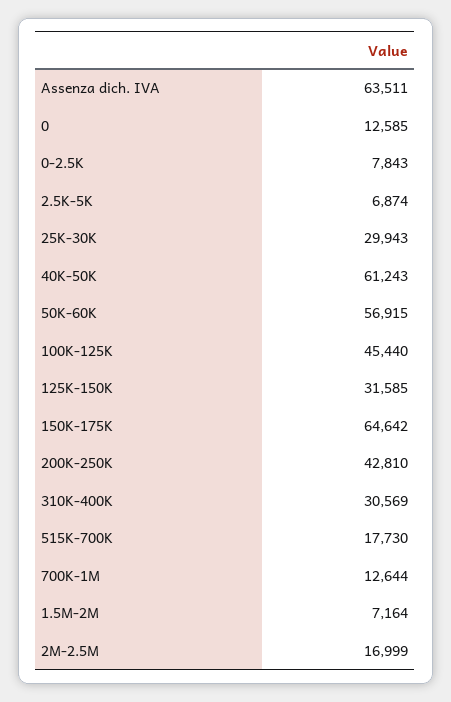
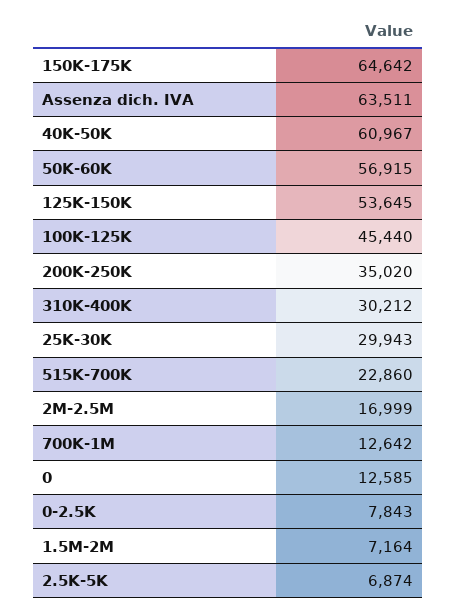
  {
    "Assenza dich. IVA": 63511,
    "0": 12585,
    "0-2.5K": 7843,
    "2.5K-5K": 6874,
    "25K-30K": 29943,
-   "40K-50K": 61243,
+   "40K-50K": 60967,
    "50K-60K": 56915,
    "100K-125K": 45440,
-   "125K-150K": 31585,
+   "125K-150K": 53645,
    "150K-175K": 64642,
-   "200K-250K": 42810,
+   "200K-250K": 35020,
-   "310K-400K": 30569,
+   "310K-400K": 30212,
-   "515K-700K": 17730,
+   "515K-700K": 22860,
-   "700K-1M": 12644,
+   "700K-1M": 12642,
    "1.5M-2M": 7164,
    "2M-2.5M": 16999
  }

